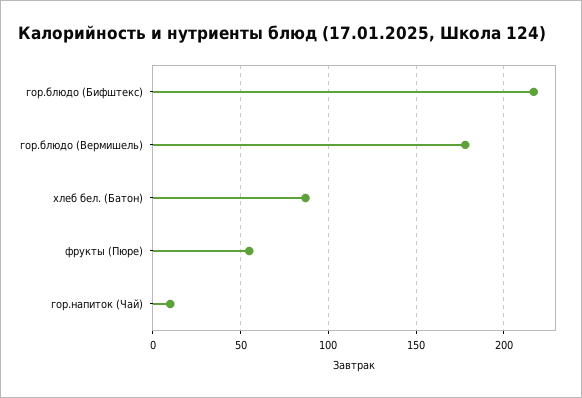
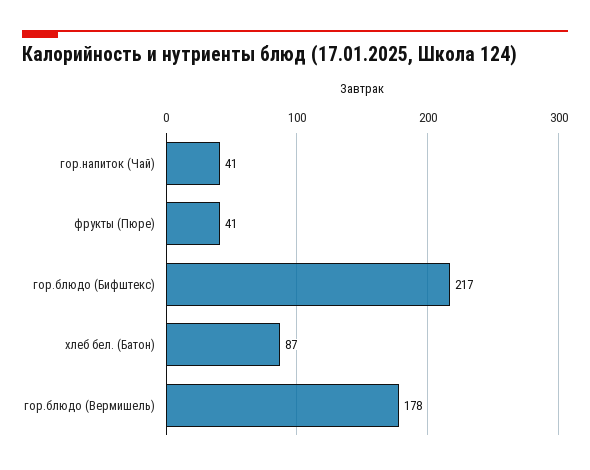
  {
    "гор.блюдо (Бифштекс)": 217,
    "гор.блюдо (Вермишель)": 178,
    "хлеб бел. (Батон)": 87,
-   "фрукты (Пюре)": 55,
+   "фрукты (Пюре)": 41,
-   "гор.напиток (Чай)": 10
+   "гор.напиток (Чай)": 41
  }

